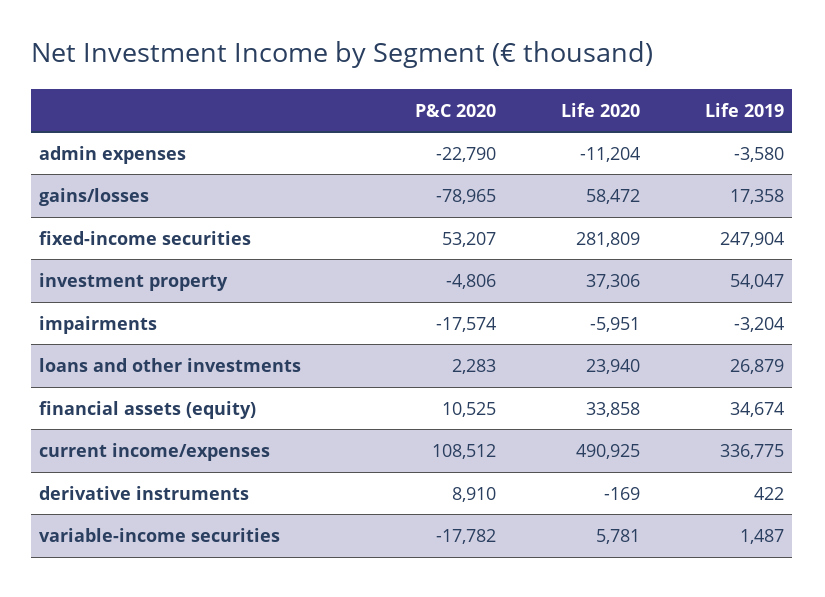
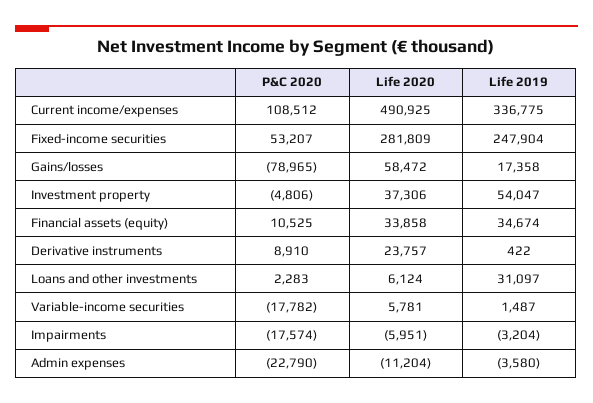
  {
    "P&C 2020": {
      "admin expenses": -22790,
      "gains/losses": -78965,
      "fixed-income securities": 53207,
      "investment property": -4806,
      "impairments": -17574,
      "loans and other investments": 2283,
      "financial assets (equity)": 10525,
      "current income/expenses": 108512,
      "derivative instruments": 8910,
      "variable-income securities": -17782
    },
    "Life 2020": {
      "admin expenses": -11204,
      "gains/losses": 58472,
      "fixed-income securities": 281809,
      "investment property": 37306,
      "impairments": -5951,
-     "loans and other investments": 23940,
+     "loans and other investments": 6124,
      "financial assets (equity)": 33858,
      "current income/expenses": 490925,
-     "derivative instruments": -169,
+     "derivative instruments": 23757,
      "variable-income securities": 5781
    },
    "Life 2019": {
      "admin expenses": -3580,
      "gains/losses": 17358,
      "fixed-income securities": 247904,
      "investment property": 54047,
      "impairments": -3204,
-     "loans and other investments": 26879,
+     "loans and other investments": 31097,
      "financial assets (equity)": 34674,
      "current income/expenses": 336775,
      "derivative instruments": 422,
      "variable-income securities": 1487
    }
  }

